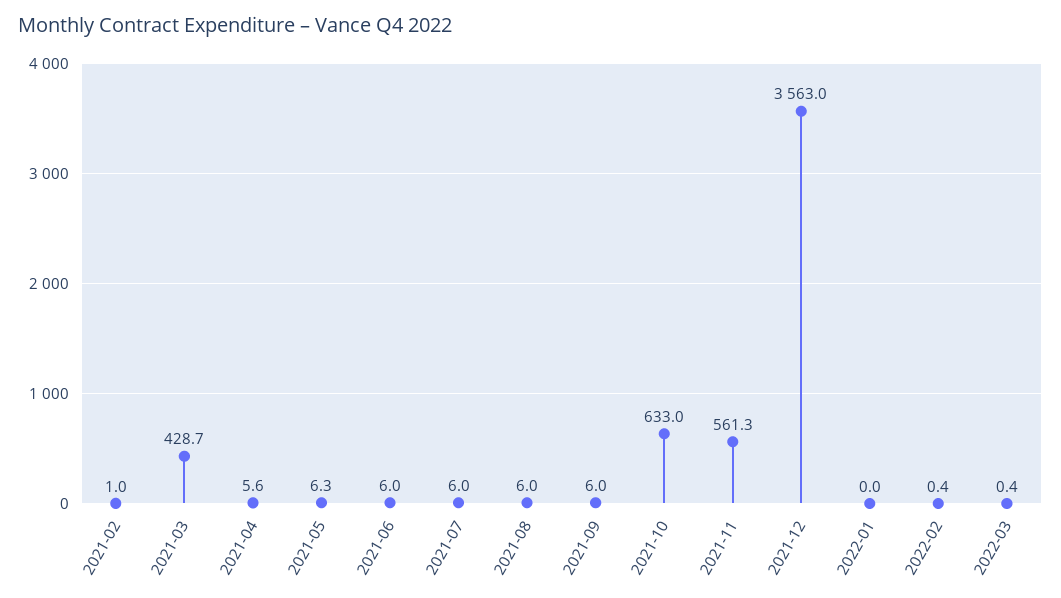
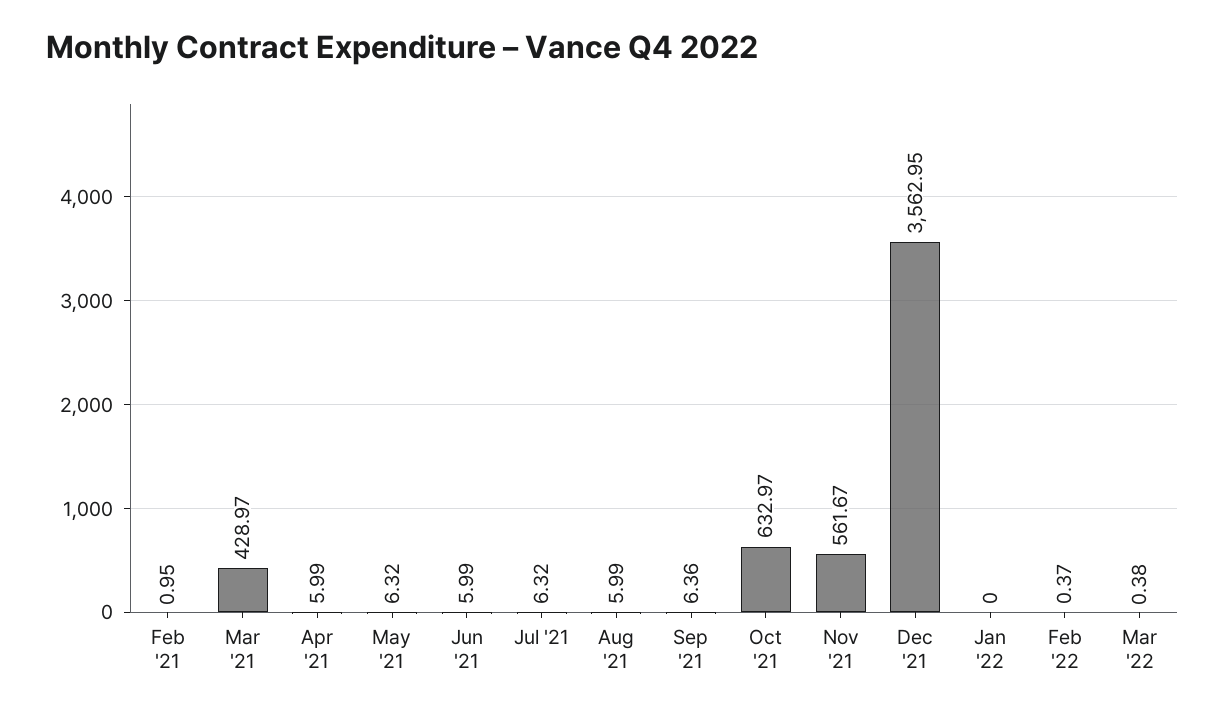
  {
    "2021-02": 0.95,
-   "2021-03": 428.7,
+   "2021-03": 428.97,
-   "2021-04": 5.6,
+   "2021-04": 5.99,
    "2021-05": 6.32,
    "2021-06": 5.99,
-   "2021-07": 6,
+   "2021-07": 6.32,
    "2021-08": 5.99,
-   "2021-09": 6,
+   "2021-09": 6.36,
    "2021-10": 632.97,
-   "2021-11": 561.3,
+   "2021-11": 561.67,
    "2021-12": 3562.95,
    "2022-01": 0,
    "2022-02": 0.37,
    "2022-03": 0.38
  }

